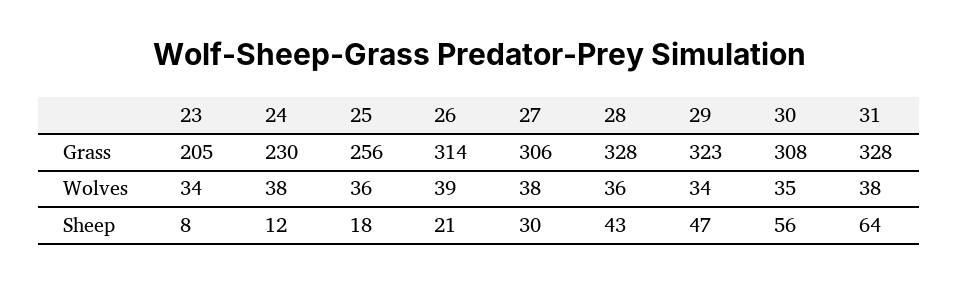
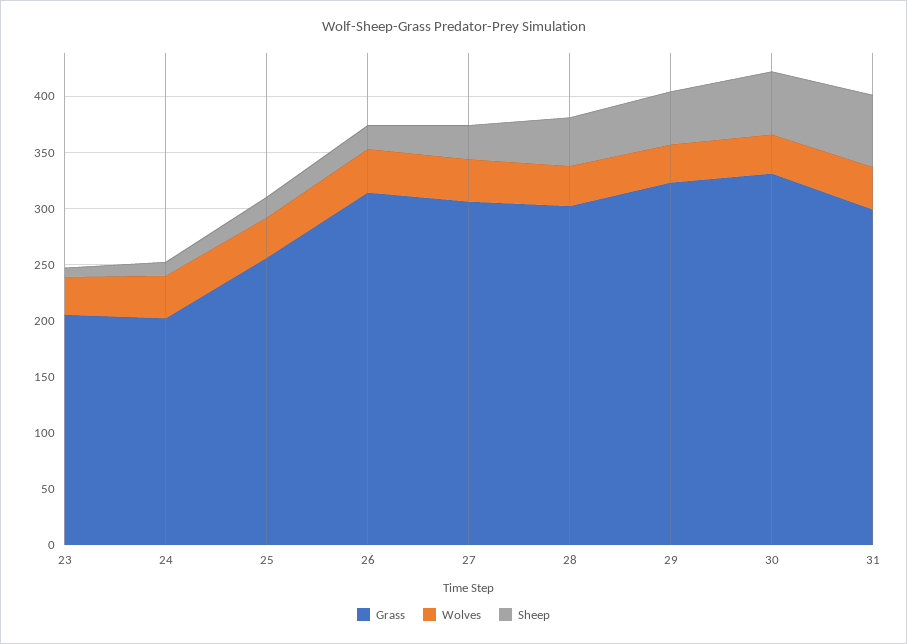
  {
    "Grass": {
      "23": 205,
-     "24": 230,
+     "24": 200,
      "25": 256,
      "26": 314,
      "27": 306,
-     "28": 328,
+     "28": 300,
      "29": 323,
-     "30": 308,
+     "30": 330,
-     "31": 328
+     "31": 300
    },
    "Wolves": {
      "23": 34,
      "24": 38,
      "25": 36,
      "26": 39,
      "27": 38,
      "28": 36,
      "29": 34,
      "30": 35,
      "31": 38
    },
    "Sheep": {
      "23": 8,
      "24": 12,
      "25": 18,
      "26": 21,
      "27": 30,
      "28": 43,
      "29": 47,
      "30": 56,
      "31": 64
    }
  }

